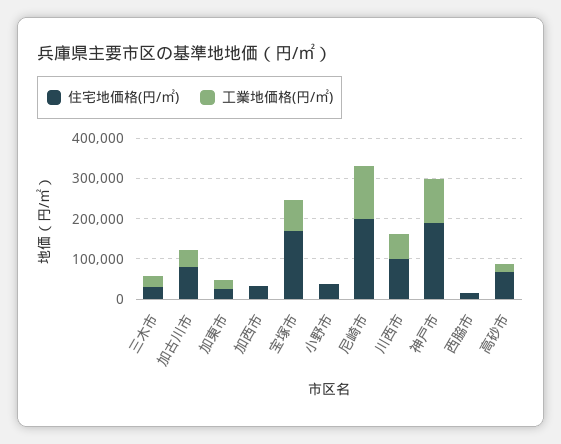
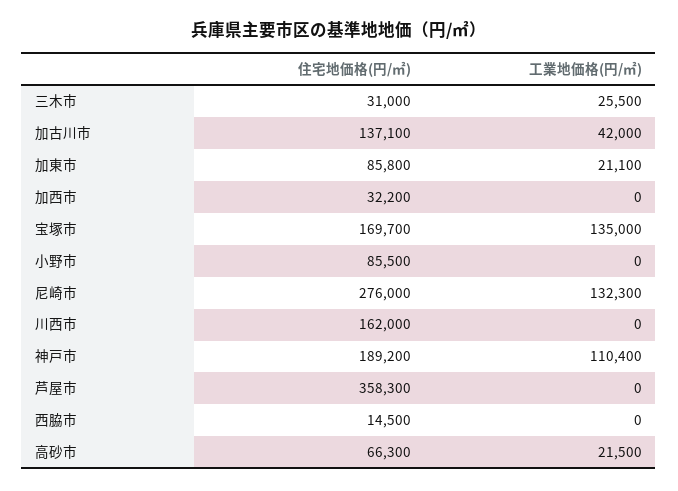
  {
    "住宅地価格(円/㎡)": {
      "三木市": 31000,
-     "加古川市": 80000,
+     "加古川市": 137100,
-     "加東市": 20000,
+     "加東市": 85800,
      "加西市": 32200,
      "宝塚市": 169700,
-     "小野市": 40000,
+     "小野市": 85500,
-     "尼崎市": 200000,
+     "尼崎市": 276000,
-     "川西市": 100000,
+     "川西市": 162000,
      "神戸市": 189200,
      "西脇市": 14500,
-     "高砂市": 66300
+     "高砂市": 66300,
+     "芦屋市": 358300
    },
    "工業地価格(円/㎡)": {
      "三木市": 25500,
      "加古川市": 42000,
      "加東市": 21100,
      "加西市": 0,
-     "宝塚市": 80000,
+     "宝塚市": 135000,
      "小野市": 0,
      "尼崎市": 132300,
-     "川西市": 60000,
+     "川西市": 0,
      "神戸市": 110400,
      "西脇市": 0,
-     "高砂市": 21500
+     "高砂市": 21500,
+     "芦屋市": 0
    }
  }

